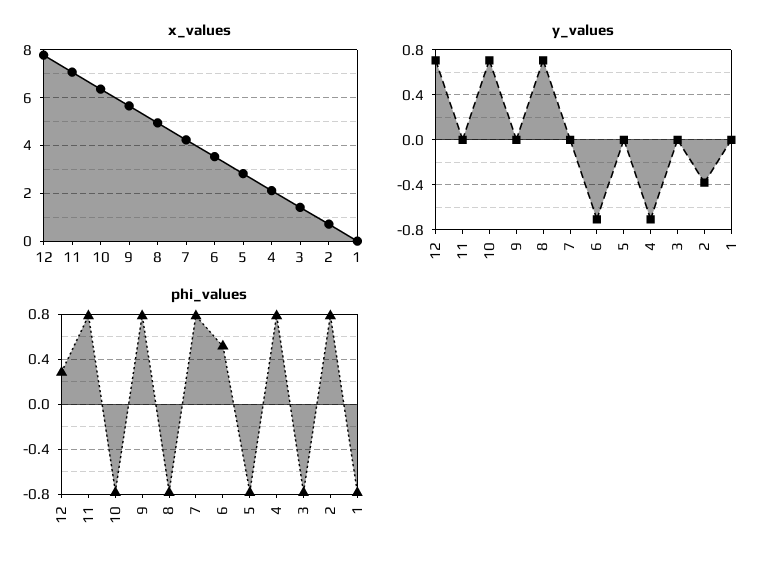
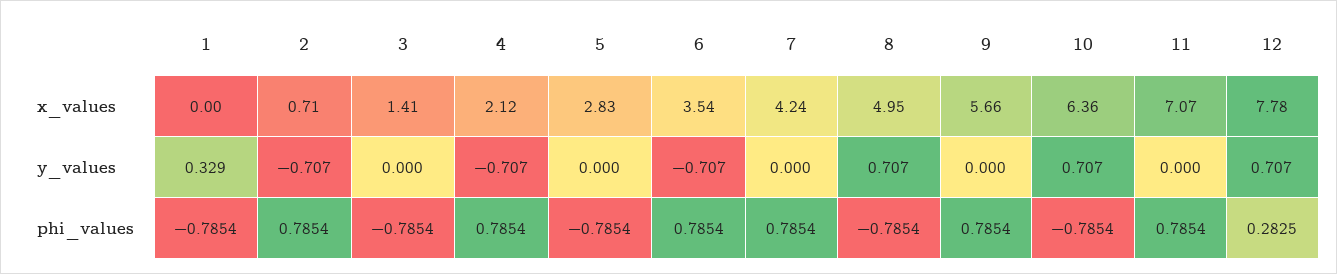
  {
    "x_values": {
      "12": 7.78,
      "11": 7.07,
      "10": 6.36,
      "9": 5.66,
      "8": 4.95,
      "7": 4.24,
      "6": 3.54,
      "5": 2.83,
      "4": 2.12,
      "3": 1.41,
      "2": 0.71,
      "1": 0
    },
    "y_values": {
      "12": 0.707,
      "11": 0,
      "10": 0.707,
      "9": 0,
      "8": 0.707,
      "7": 0,
      "6": -0.707,
      "5": 0,
      "4": -0.707,
      "3": 0,
-     "2": -0.4,
+     "2": -0.707,
-     "1": 0
+     "1": 0.329
    },
    "phi_values": {
      "12": 0.2825,
      "11": 0.7854,
      "10": -0.7854,
      "9": 0.7854,
      "8": -0.7854,
      "7": 0.7854,
-     "6": 0.5,
+     "6": 0.7854,
      "5": -0.7854,
      "4": 0.7854,
      "3": -0.7854,
      "2": 0.7854,
      "1": -0.7854
    }
  }

